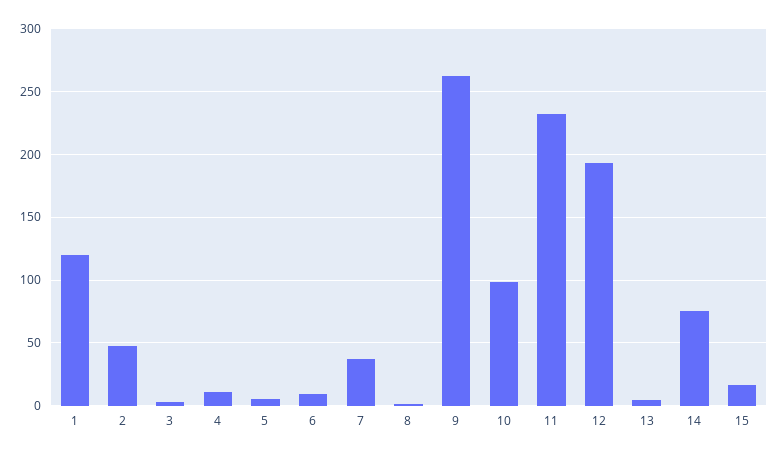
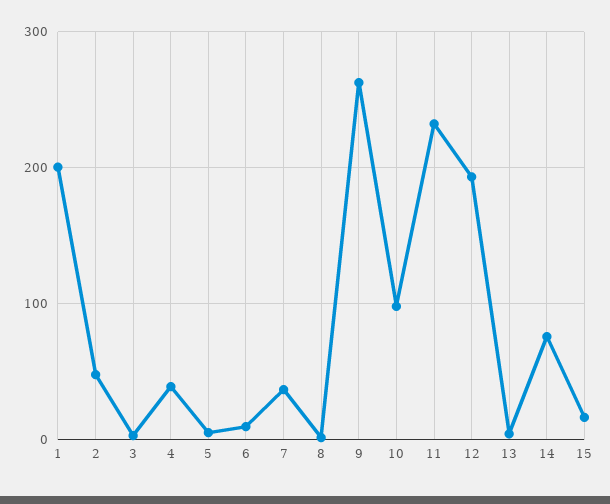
  {
-   "1": 120,
+   "1": 200,
    "2": 50,
    "3": 5,
-   "4": 10,
+   "4": 40,
    "5": 5,
    "6": 10,
    "7": 35,
    "8": 0,
    "9": 265,
    "10": 100,
    "11": 230,
    "12": 195,
    "13": 5,
    "14": 75,
    "15": 15
  }

